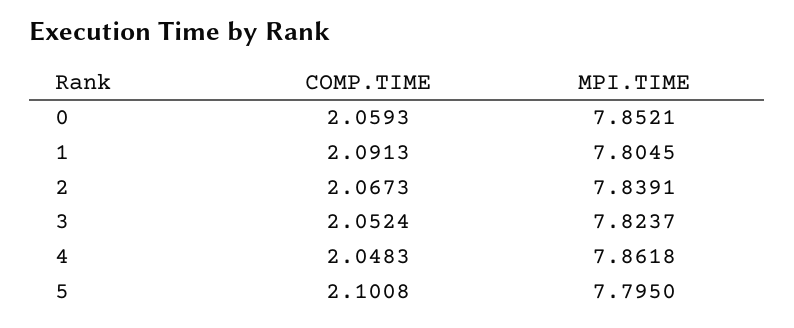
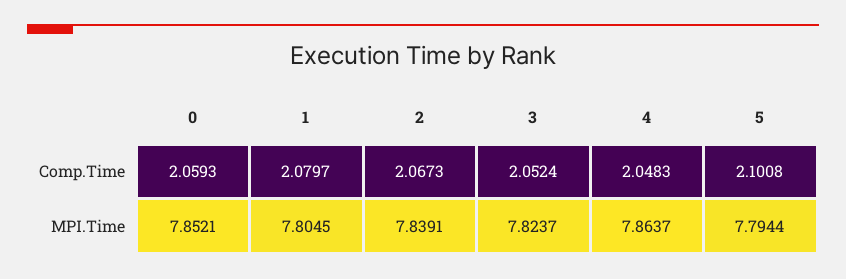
  {
    "COMP.TIME": {
      "0": 2.0593,
-     "1": 2.0913,
+     "1": 2.0797,
      "2": 2.0673,
      "3": 2.0524,
      "4": 2.0483,
      "5": 2.1008
    },
    "MPI.TIME": {
      "0": 7.8521,
      "1": 7.8045,
      "2": 7.8391,
      "3": 7.8237,
-     "4": 7.8618,
+     "4": 7.8637,
-     "5": 7.795
+     "5": 7.7944
    }
  }

